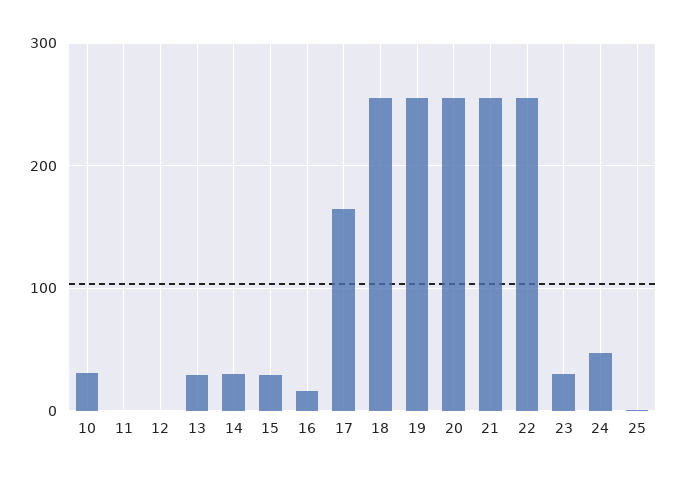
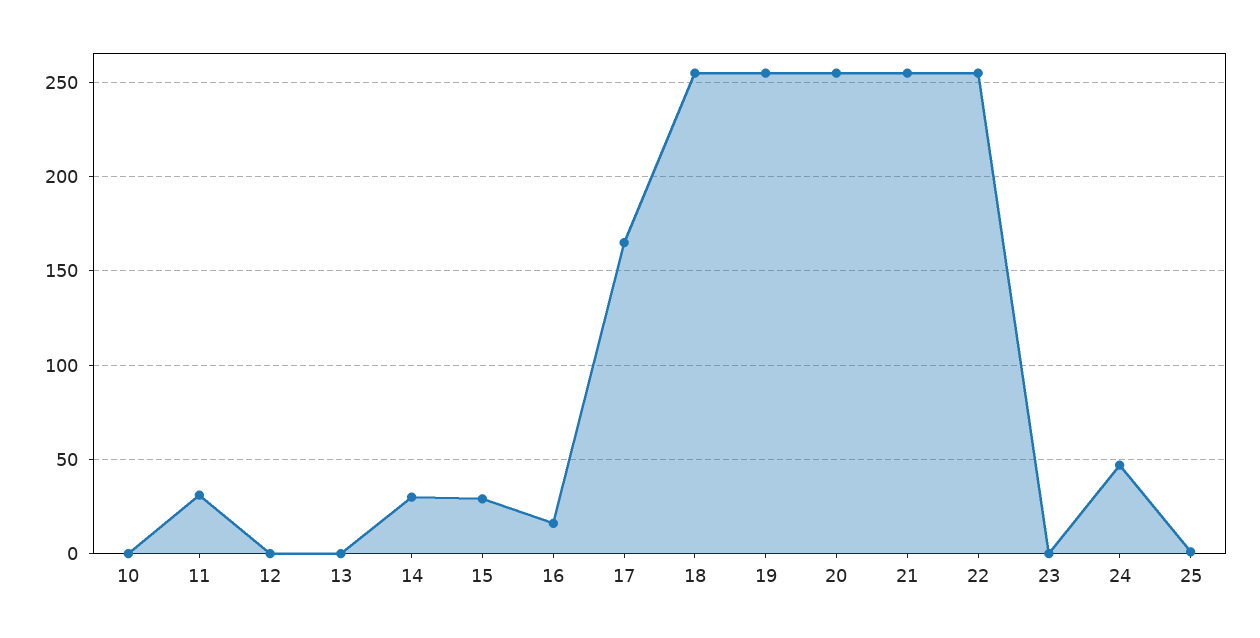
  {
-   "10": 30,
+   "10": 0,
-   "11": 0,
+   "11": 30,
    "12": 0,
-   "13": 30,
+   "13": 0,
    "14": 30,
    "15": 30,
    "16": 15,
    "17": 165,
    "18": 255,
    "19": 255,
    "20": 255,
    "21": 255,
    "22": 255,
-   "23": 30,
+   "23": 0,
    "24": 45,
    "25": 0
  }

